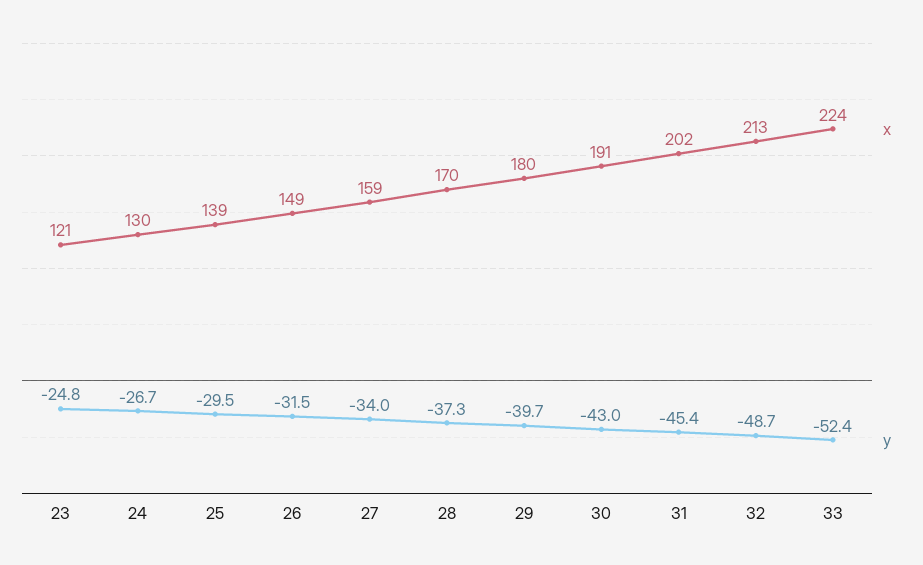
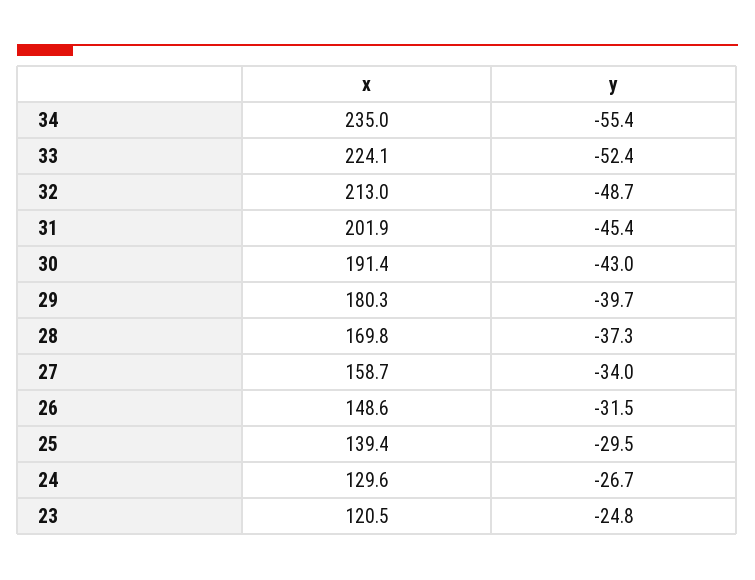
  {
    "x": {
      "23": 120.5,
      "24": 129.6,
      "25": 139.4,
      "26": 148.6,
      "27": 158.7,
      "28": 169.8,
      "29": 180.3,
      "30": 191.4,
      "31": 201.9,
      "32": 213,
-     "33": 224.1
+     "33": 224.1,
+     "34": 235
    },
    "y": {
      "23": -24.8,
      "24": -26.7,
      "25": -29.5,
      "26": -31.5,
      "27": -34,
      "28": -37.3,
      "29": -39.7,
      "30": -43,
      "31": -45.4,
      "32": -48.7,
-     "33": -52.4
+     "33": -52.4,
+     "34": -55.4
    }
  }

